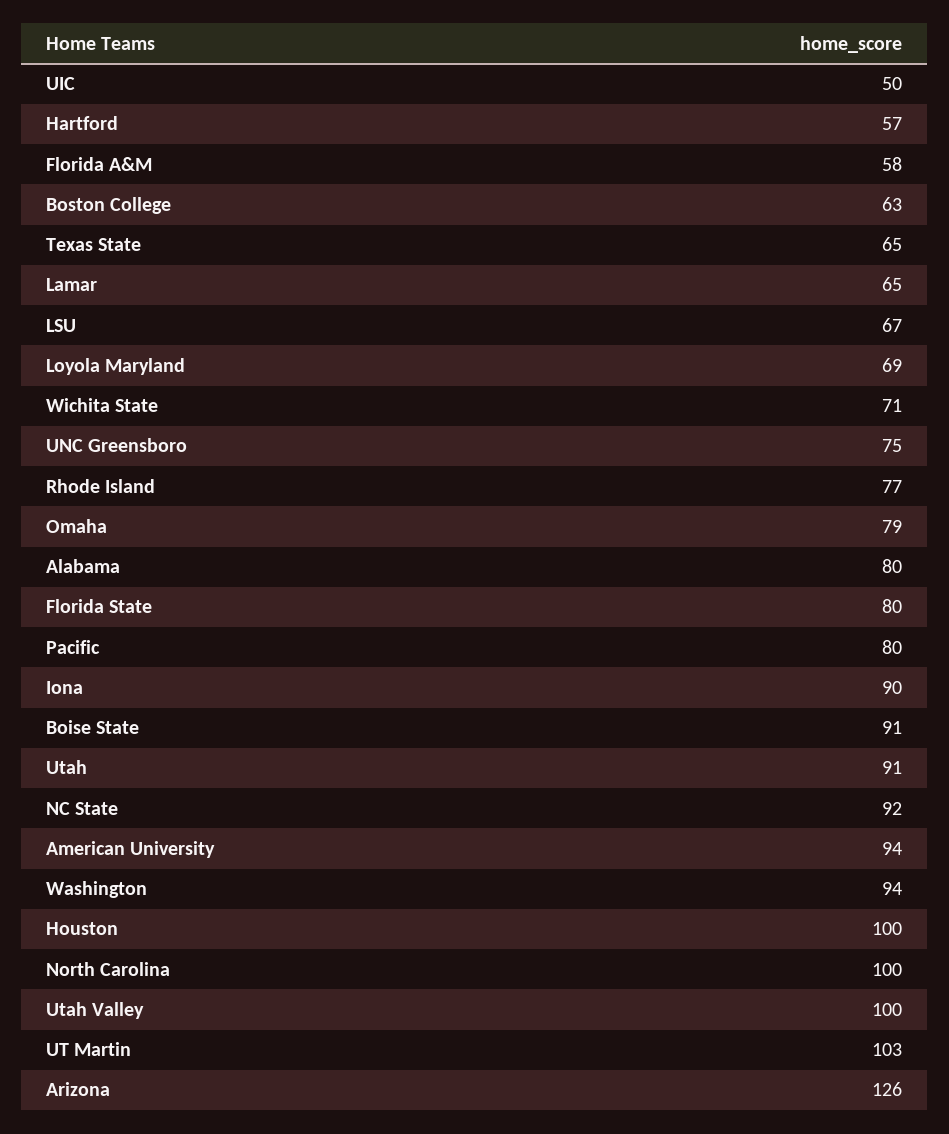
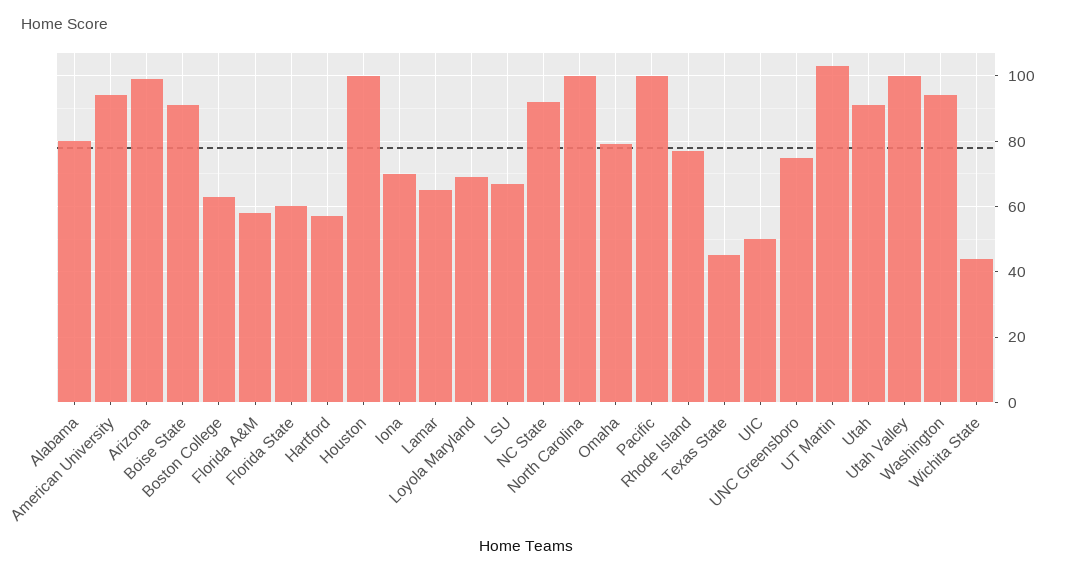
  {
    "UIC": 50,
    "Hartford": 57,
    "Florida A&M": 58,
    "Boston College": 63,
-   "Texas State": 65,
+   "Texas State": 45,
    "Lamar": 65,
    "LSU": 67,
    "Loyola Maryland": 69,
-   "Wichita State": 71,
+   "Wichita State": 45,
    "UNC Greensboro": 75,
    "Rhode Island": 77,
    "Omaha": 79,
    "Alabama": 80,
-   "Florida State": 80,
+   "Florida State": 60,
-   "Pacific": 80,
+   "Pacific": 100,
-   "Iona": 90,
+   "Iona": 70,
    "Boise State": 91,
    "Utah": 91,
    "NC State": 92,
    "American University": 94,
    "Washington": 94,
    "Houston": 100,
    "North Carolina": 100,
    "Utah Valley": 100,
    "UT Martin": 103,
-   "Arizona": 126
+   "Arizona": 100
  }

